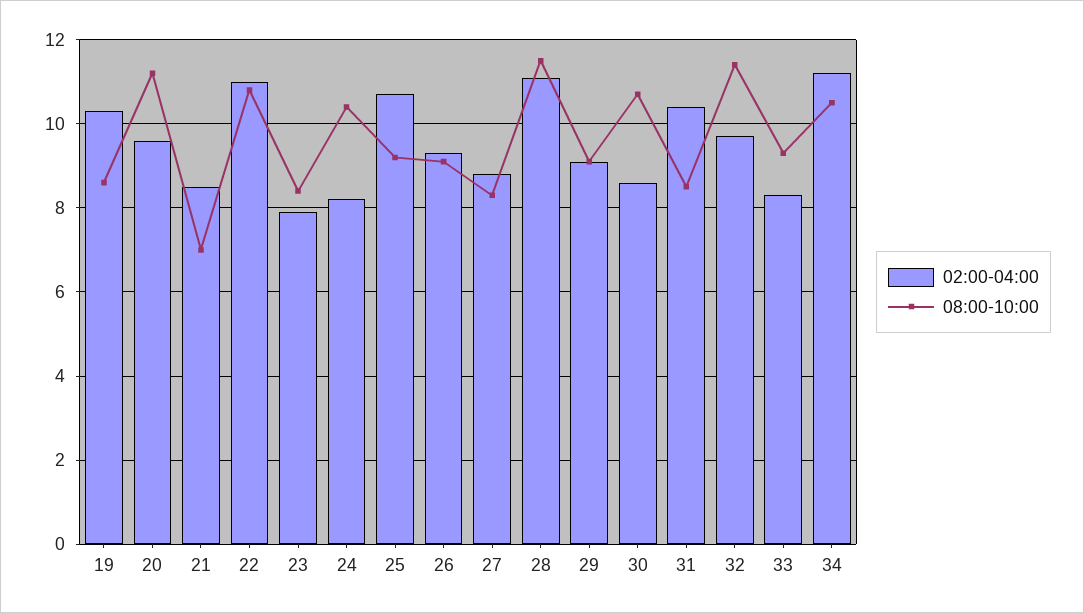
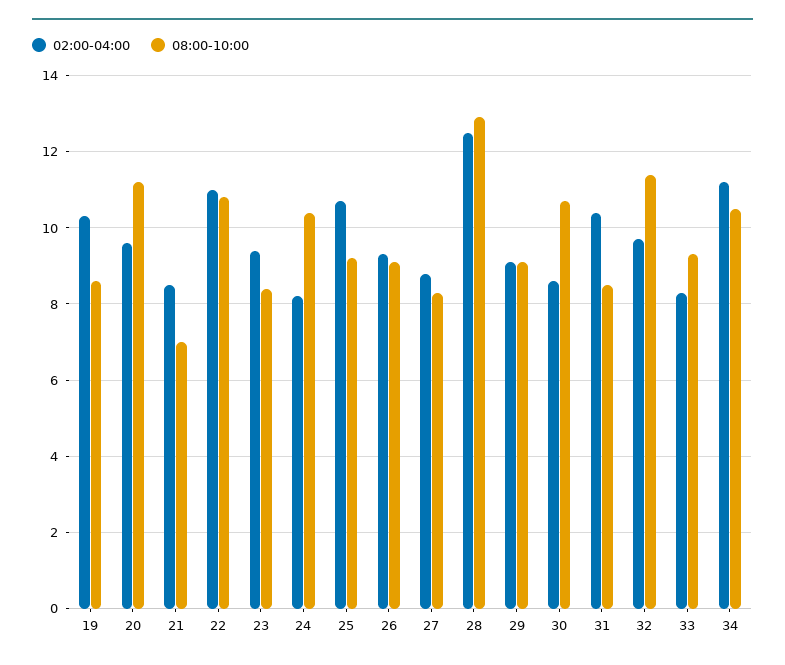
  {
    "02:00-04:00": {
      "19": 10.5,
      "20": 9.5,
      "21": 8.5,
      "22": 11,
-     "23": 8,
+     "23": 9.5,
      "24": 8,
      "25": 10.5,
      "26": 9.5,
      "27": 9,
-     "28": 11,
+     "28": 12.5,
      "29": 9,
      "30": 8.5,
      "31": 10.5,
      "32": 9.5,
      "33": 8.5,
      "34": 11
    },
    "08:00-10:00": {
      "19": 8.5,
      "20": 11,
      "21": 7,
      "22": 11,
      "23": 8.5,
      "24": 10.5,
      "25": 9,
      "26": 9,
      "27": 8.5,
-     "28": 11.5,
+     "28": 13,
      "29": 9,
      "30": 10.5,
      "31": 8.5,
      "32": 11.5,
      "33": 9.5,
      "34": 10.5
    }
  }

